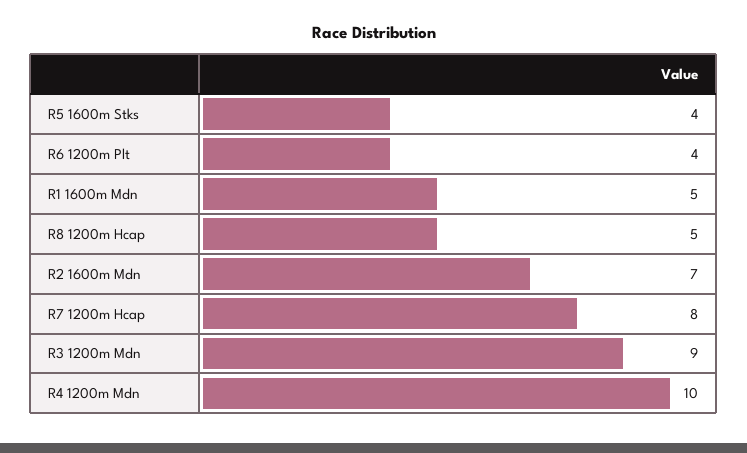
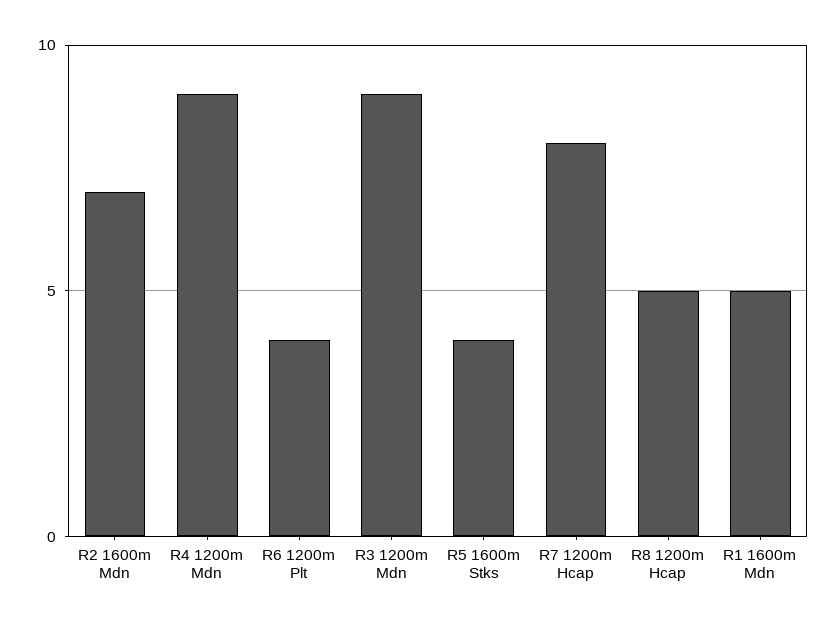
  {
    "R5 1600m Stks": 4,
    "R6 1200m Plt": 4,
    "R1 1600m Mdn": 5,
    "R8 1200m Hcap": 5,
    "R2 1600m Mdn": 7,
    "R7 1200m Hcap": 8,
    "R3 1200m Mdn": 9,
-   "R4 1200m Mdn": 10
+   "R4 1200m Mdn": 9
  }

